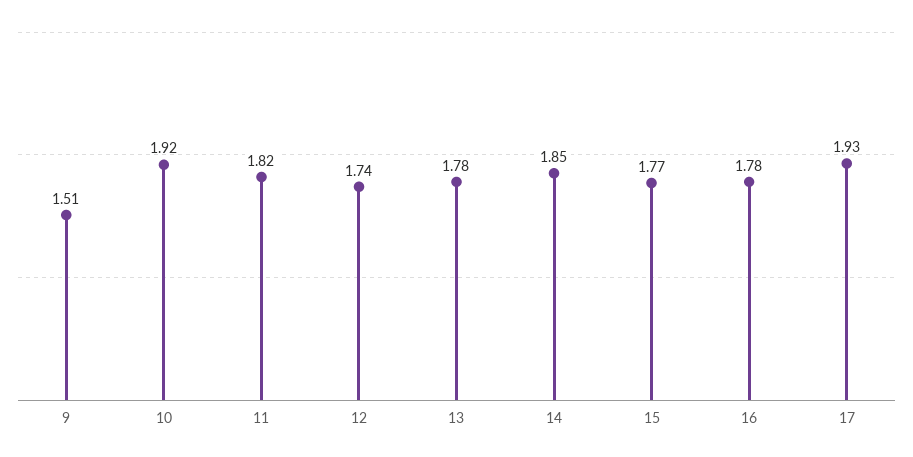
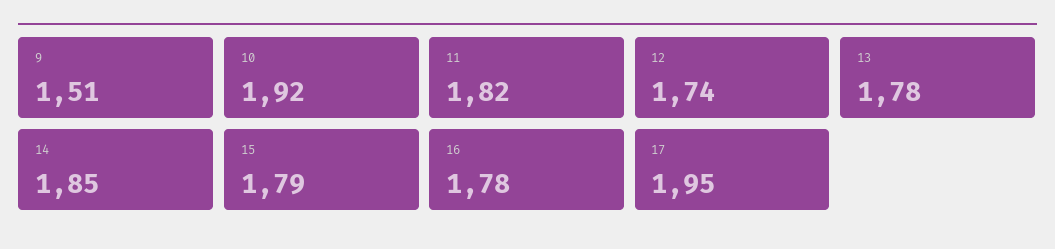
  {
    "9": 1.51,
    "10": 1.92,
    "11": 1.82,
    "12": 1.74,
    "13": 1.78,
    "14": 1.85,
-   "15": 1.77,
+   "15": 1.79,
    "16": 1.78,
-   "17": 1.93
+   "17": 1.95
  }

